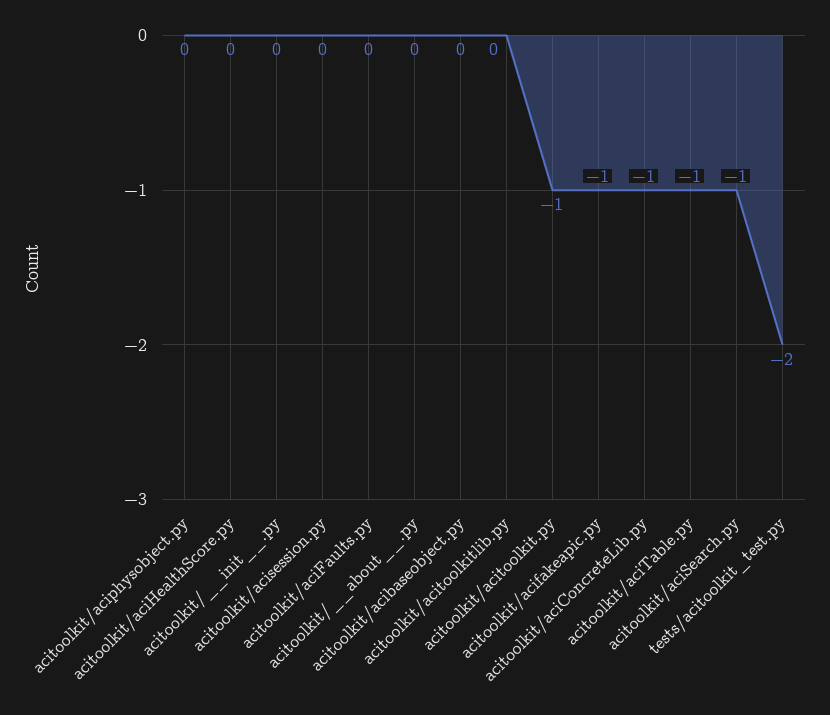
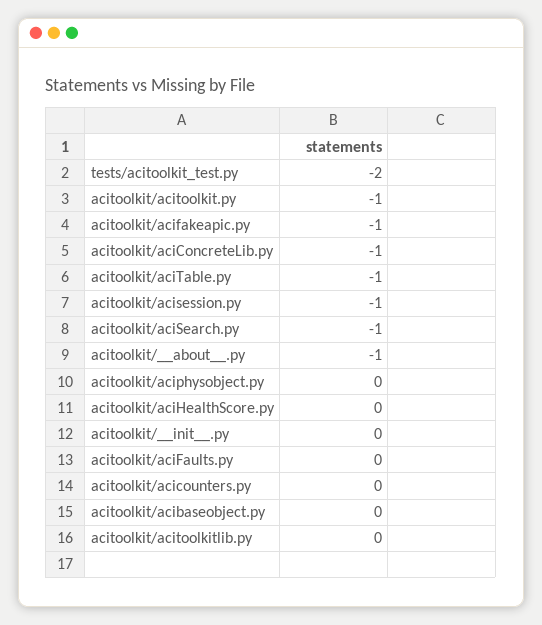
  {
    "acitoolkit/aciphysobject.py": 0,
    "acitoolkit/aciHealthScore.py": 0,
    "acitoolkit/__init__.py": 0,
-   "acitoolkit/acisession.py": 0,
+   "acitoolkit/acisession.py": -1,
    "acitoolkit/aciFaults.py": 0,
-   "acitoolkit/__about__.py": 0,
+   "acitoolkit/__about__.py": -1,
    "acitoolkit/acibaseobject.py": 0,
    "acitoolkit/acitoolkitlib.py": 0,
    "acitoolkit/acitoolkit.py": -1,
    "acitoolkit/acifakeapic.py": -1,
    "acitoolkit/aciConcreteLib.py": -1,
    "acitoolkit/aciTable.py": -1,
    "acitoolkit/aciSearch.py": -1,
-   "tests/acitoolkit_test.py": -2
+   "tests/acitoolkit_test.py": -2,
+   "acitoolkit/acicounters.py": 0
  }

